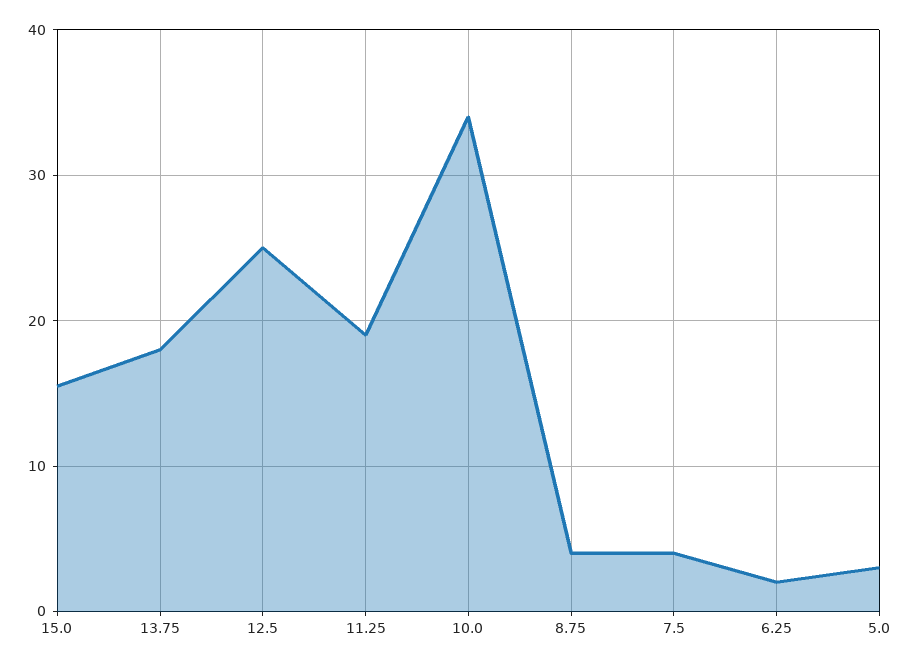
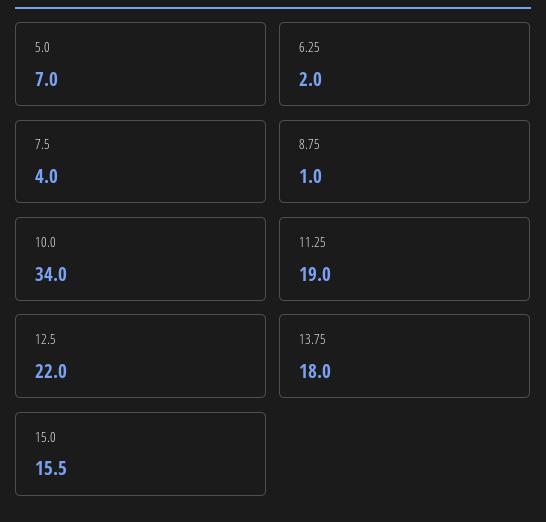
  {
    "15.0": 15.5,
    "13.75": 18,
-   "12.5": 25,
+   "12.5": 22,
    "11.25": 19,
    "10.0": 34,
-   "8.75": 4,
+   "8.75": 1,
    "7.5": 4,
    "6.25": 2,
-   "5.0": 3
+   "5.0": 7
  }

